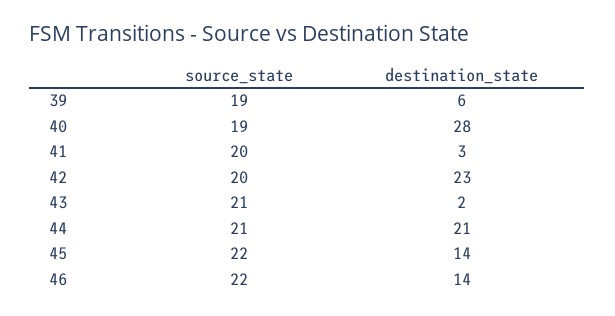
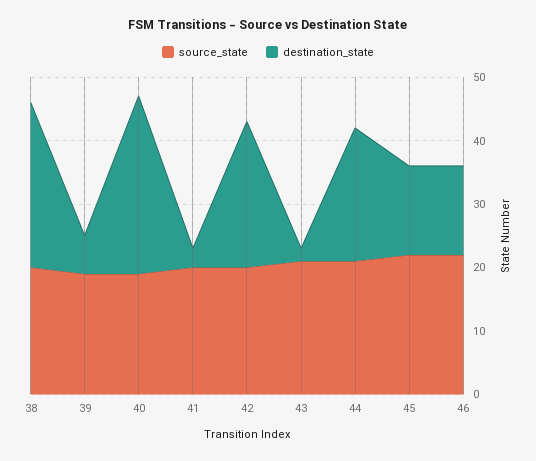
  {
    "source_state": {
      "39": 19,
      "40": 19,
      "41": 20,
      "42": 20,
      "43": 21,
      "44": 21,
      "45": 22,
-     "46": 22
+     "46": 22,
+     "38": 20
    },
    "destination_state": {
      "39": 6,
      "40": 28,
      "41": 3,
      "42": 23,
      "43": 2,
      "44": 21,
      "45": 14,
-     "46": 14
+     "46": 14,
+     "38": 25
    }
  }

